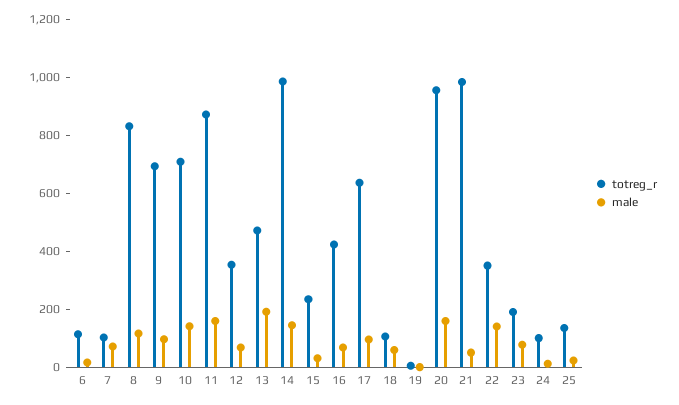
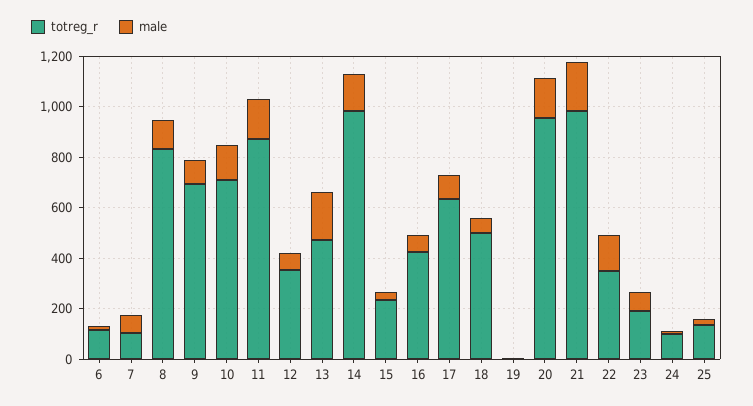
  {
    "totreg_r": {
      "6": 100,
      "7": 100,
      "8": 850,
      "9": 700,
      "10": 700,
      "11": 850,
      "12": 350,
      "13": 450,
      "14": 1000,
      "15": 250,
      "16": 400,
      "17": 650,
-     "18": 100,
+     "18": 500,
      "19": 0,
      "20": 950,
      "21": 1000,
      "22": 350,
      "23": 200,
      "24": 100,
      "25": 150
    },
    "male": {
      "6": 0,
      "7": 50,
      "8": 100,
      "9": 100,
      "10": 150,
      "11": 150,
      "12": 50,
      "13": 200,
      "14": 150,
      "15": 50,
      "16": 50,
      "17": 100,
      "18": 50,
      "19": 0,
      "20": 150,
-     "21": 50,
+     "21": 200,
      "22": 150,
      "23": 100,
      "24": 0,
      "25": 0
    }
  }

